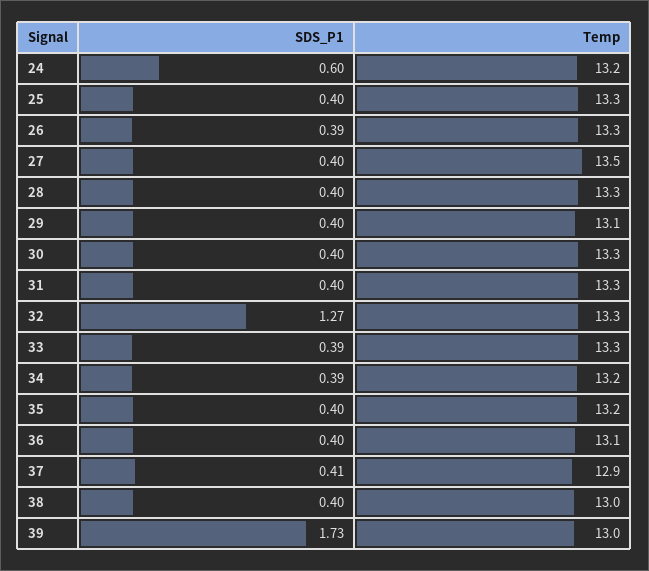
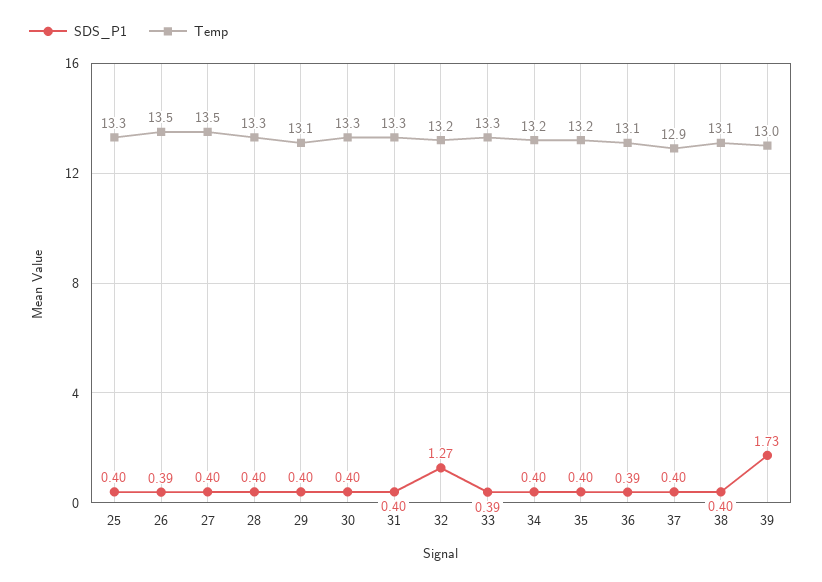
  {
    "SDS_P1": {
-     "24": 0.6,
      "25": 0.4,
      "26": 0.39,
      "27": 0.4,
      "28": 0.4,
      "29": 0.4,
      "30": 0.4,
      "31": 0.4,
      "32": 1.27,
      "33": 0.39,
-     "34": 0.39,
+     "34": 0.4,
      "35": 0.4,
-     "36": 0.4,
+     "36": 0.39,
-     "37": 0.41,
+     "37": 0.4,
      "38": 0.4,
      "39": 1.73
    },
    "Temp": {
-     "24": 13.2,
      "25": 13.3,
-     "26": 13.3,
+     "26": 13.5,
      "27": 13.5,
      "28": 13.3,
      "29": 13.1,
      "30": 13.3,
      "31": 13.3,
-     "32": 13.3,
+     "32": 13.2,
      "33": 13.3,
      "34": 13.2,
      "35": 13.2,
      "36": 13.1,
      "37": 12.9,
-     "38": 13,
+     "38": 13.1,
      "39": 13
    }
  }

